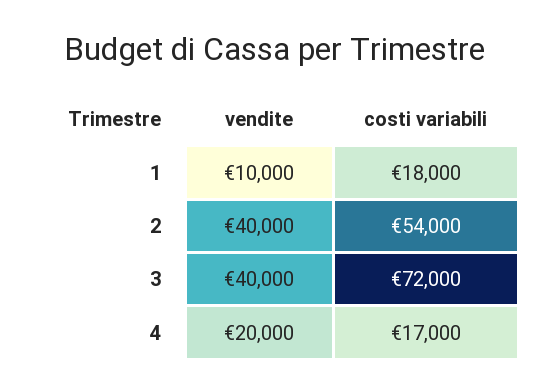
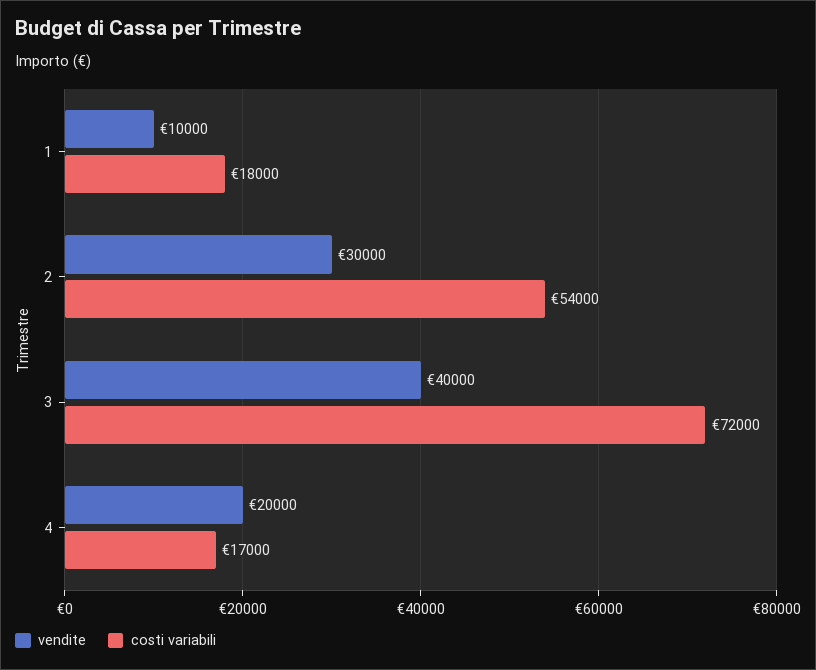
  {
    "vendite": {
      "1": 10000,
-     "2": 40000,
+     "2": 30000,
      "3": 40000,
      "4": 20000
    },
    "costi variabili": {
      "1": 18000,
      "2": 54000,
      "3": 72000,
      "4": 17000
    }
  }

